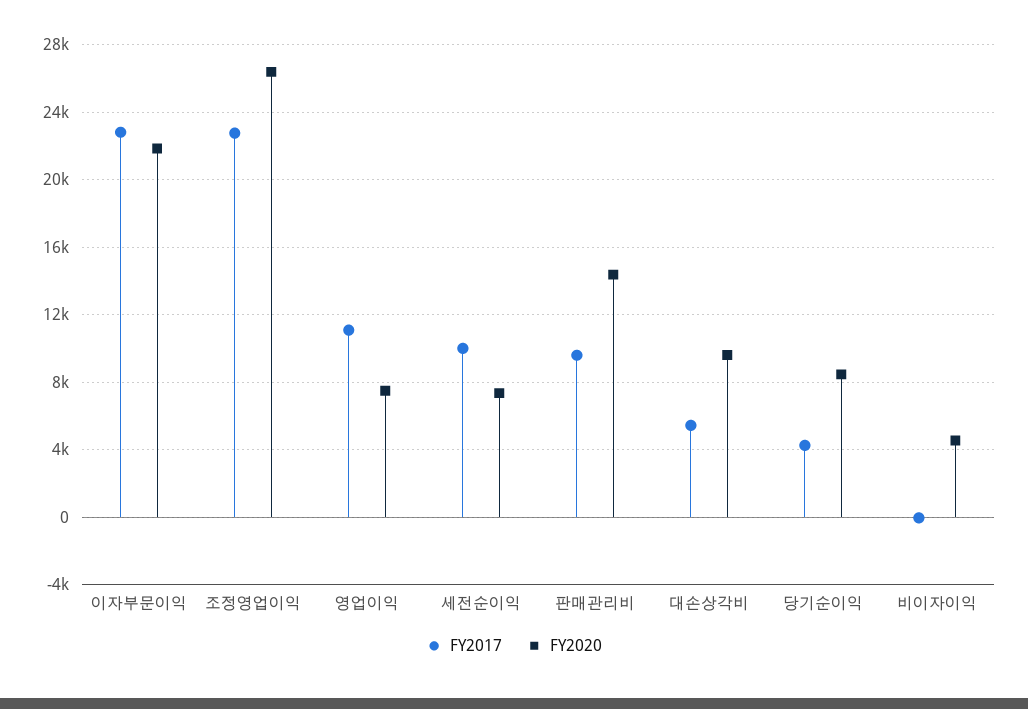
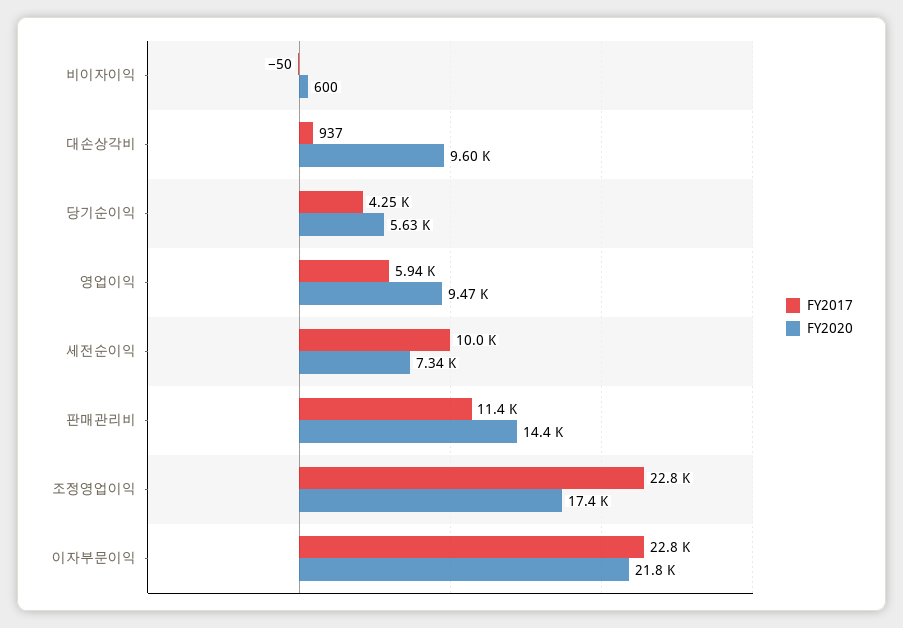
  {
    "FY2017": {
      "이자부문이익": 22800,
      "조정영업이익": 22800,
-     "영업이익": 11000,
+     "영업이익": 5940,
      "세전순이익": 10000,
-     "판매관리비": 9500,
+     "판매관리비": 11400,
-     "대손상각비": 5500,
+     "대손상각비": 937,
      "당기순이익": 4250,
      "비이자이익": -50
    },
    "FY2020": {
      "이자부문이익": 21800,
-     "조정영업이익": 26500,
+     "조정영업이익": 17400,
-     "영업이익": 7500,
+     "영업이익": 9470,
      "세전순이익": 7340,
      "판매관리비": 14400,
      "대손상각비": 9600,
-     "당기순이익": 8500,
+     "당기순이익": 5630,
-     "비이자이익": 4500
+     "비이자이익": 600
    }
  }

